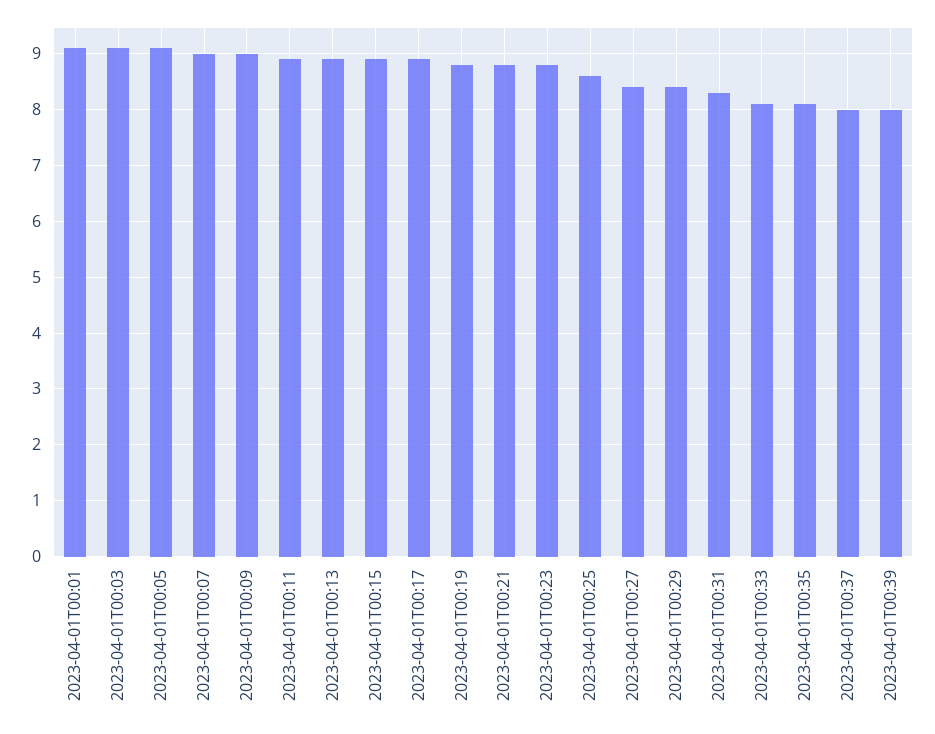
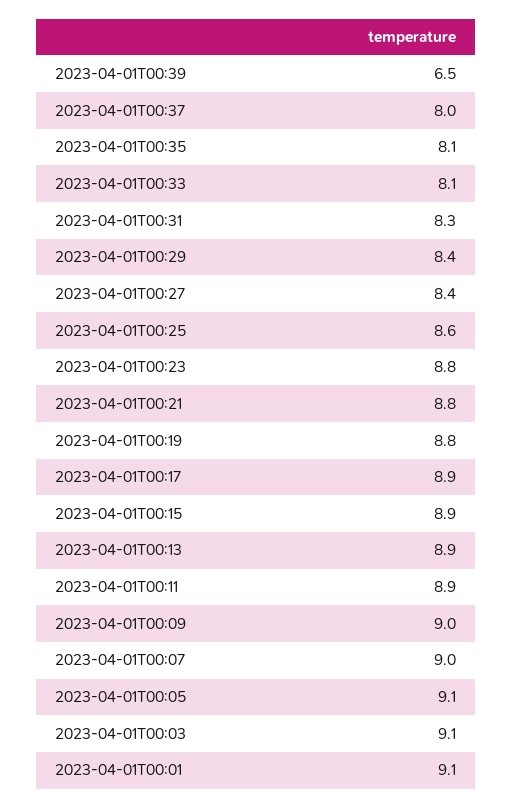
  {
    "2023-04-01T00:01": 9.1,
    "2023-04-01T00:03": 9.1,
    "2023-04-01T00:05": 9.1,
    "2023-04-01T00:07": 9,
    "2023-04-01T00:09": 9,
    "2023-04-01T00:11": 8.9,
    "2023-04-01T00:13": 8.9,
    "2023-04-01T00:15": 8.9,
    "2023-04-01T00:17": 8.9,
    "2023-04-01T00:19": 8.8,
    "2023-04-01T00:21": 8.8,
    "2023-04-01T00:23": 8.8,
    "2023-04-01T00:25": 8.6,
    "2023-04-01T00:27": 8.4,
    "2023-04-01T00:29": 8.4,
    "2023-04-01T00:31": 8.3,
    "2023-04-01T00:33": 8.1,
    "2023-04-01T00:35": 8.1,
    "2023-04-01T00:37": 8,
-   "2023-04-01T00:39": 8
+   "2023-04-01T00:39": 6.5
  }

